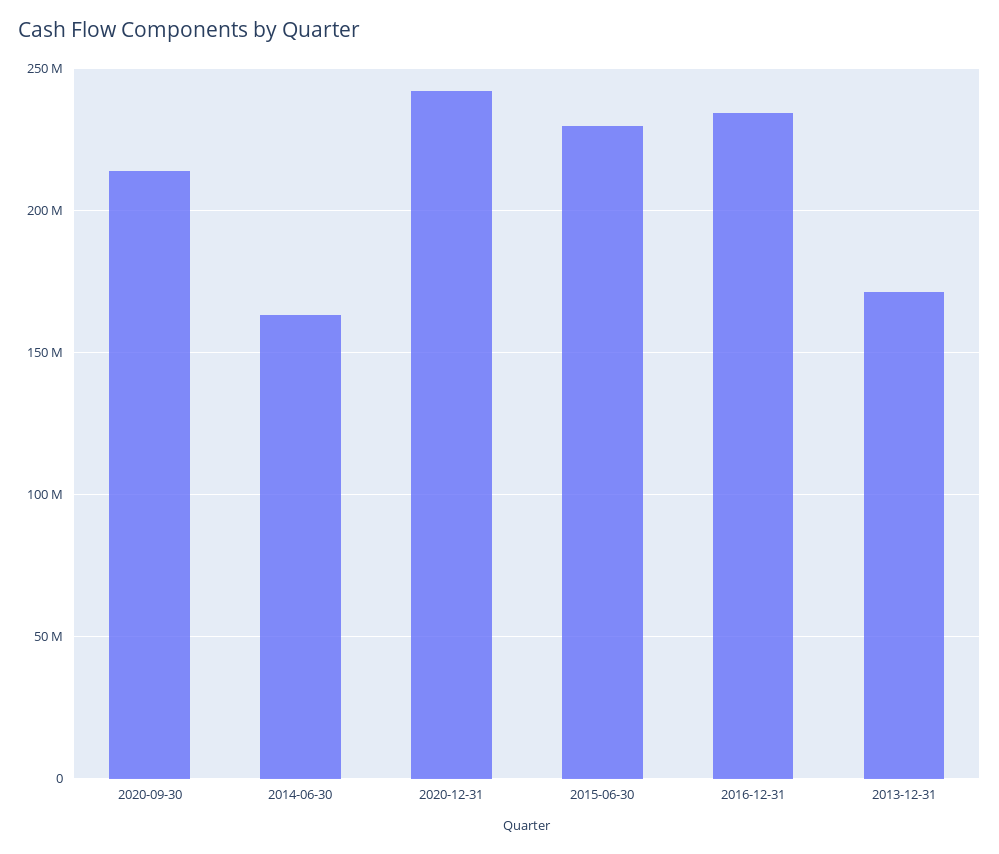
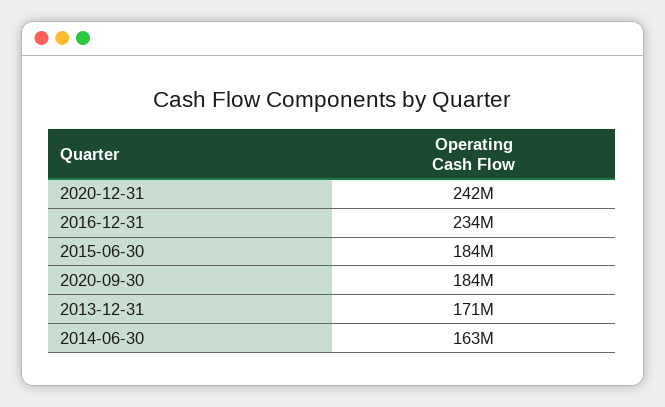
  {
-   "2020-09-30": 215000000,
+   "2020-09-30": 184000000,
    "2014-06-30": 163000000,
    "2020-12-31": 242000000,
-   "2015-06-30": 230000000,
+   "2015-06-30": 184000000,
    "2016-12-31": 234000000,
    "2013-12-31": 171000000
  }

